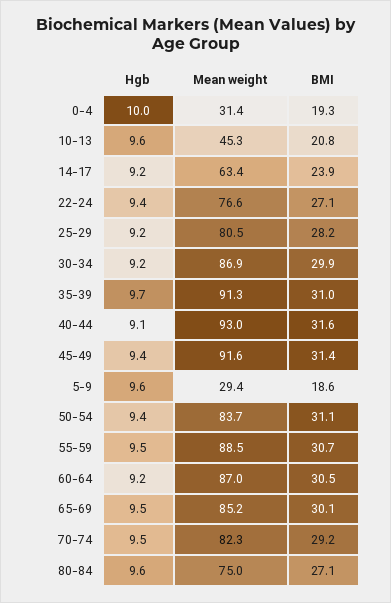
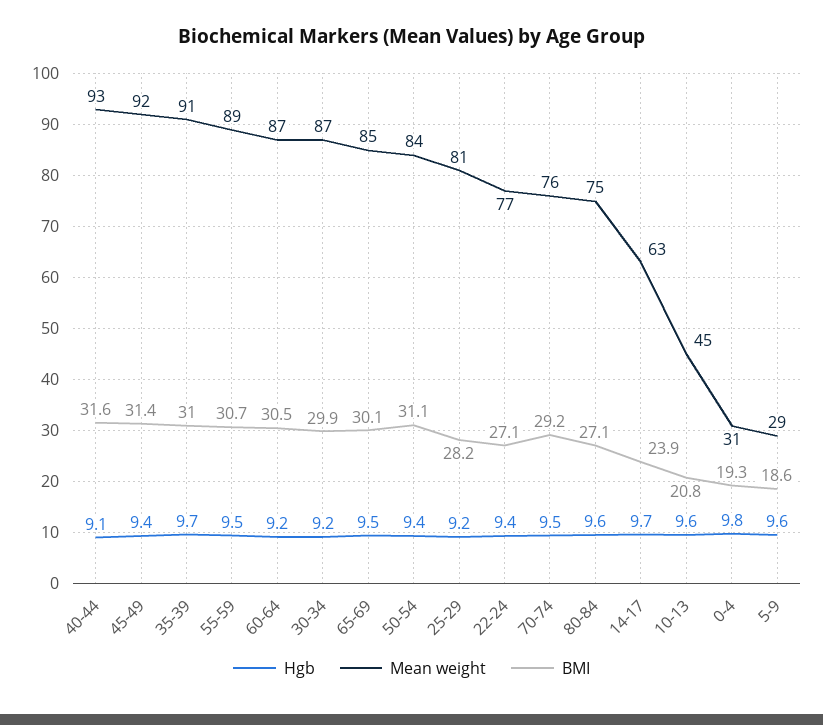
  {
    "Hgb": {
-     "0-4": 10,
+     "0-4": 9.8,
      "10-13": 9.6,
-     "14-17": 9.2,
+     "14-17": 9.7,
      "22-24": 9.4,
      "25-29": 9.2,
      "30-34": 9.2,
      "35-39": 9.7,
      "40-44": 9.1,
      "45-49": 9.4,
      "5-9": 9.6,
      "50-54": 9.4,
      "55-59": 9.5,
      "60-64": 9.2,
      "65-69": 9.5,
      "70-74": 9.5,
      "80-84": 9.6
    },
    "Mean weight": {
      "0-4": 31.4,
      "10-13": 45.3,
      "14-17": 63.4,
      "22-24": 76.6,
      "25-29": 80.5,
      "30-34": 86.9,
      "35-39": 91.3,
      "40-44": 93,
      "45-49": 91.6,
      "5-9": 29.4,
      "50-54": 83.7,
      "55-59": 88.5,
      "60-64": 87,
      "65-69": 85.2,
-     "70-74": 82.3,
+     "70-74": 76,
      "80-84": 75
    },
    "BMI": {
      "0-4": 19.3,
      "10-13": 20.8,
      "14-17": 23.9,
      "22-24": 27.1,
      "25-29": 28.2,
      "30-34": 29.9,
      "35-39": 31,
      "40-44": 31.6,
      "45-49": 31.4,
      "5-9": 18.6,
      "50-54": 31.1,
      "55-59": 30.7,
      "60-64": 30.5,
      "65-69": 30.1,
      "70-74": 29.2,
      "80-84": 27.1
    }
  }

